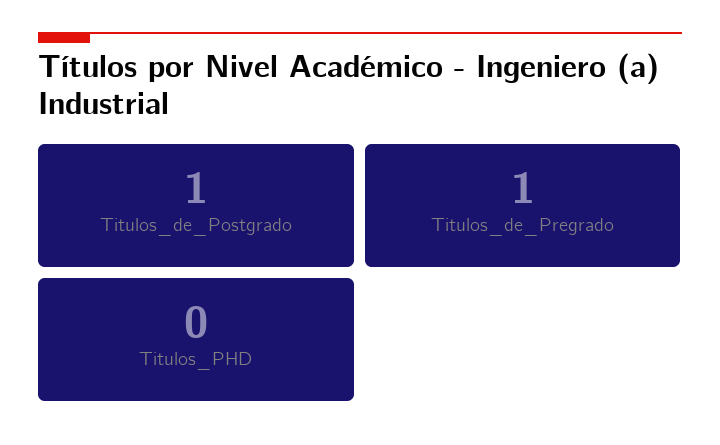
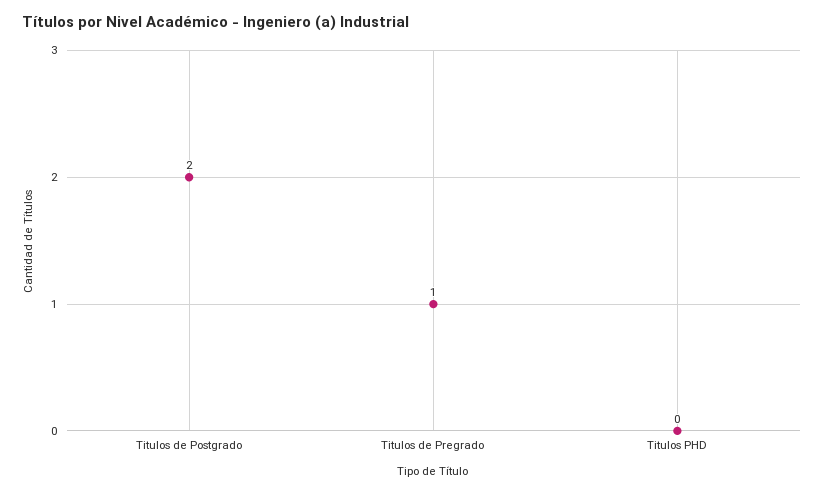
  {
-   "Titulos_de_Postgrado": 1,
+   "Titulos_de_Postgrado": 2,
    "Titulos_de_Pregrado": 1,
    "Titulos_PHD": 0
  }

